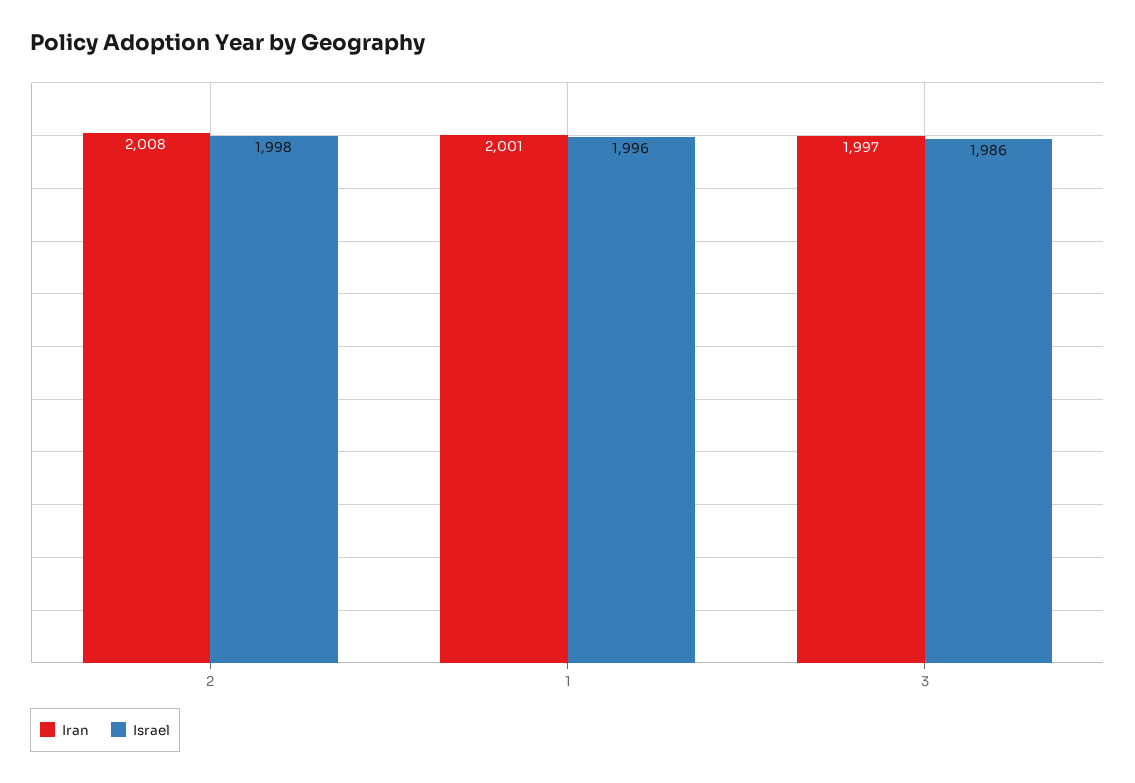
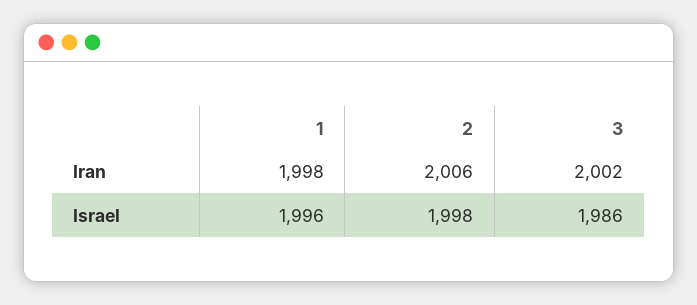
  {
    "Iran": {
-     "2": 2008,
+     "2": 2006,
-     "1": 2001,
+     "1": 1998,
-     "3": 1997
+     "3": 2002
    },
    "Israel": {
      "2": 1998,
      "1": 1996,
      "3": 1986
    }
  }

